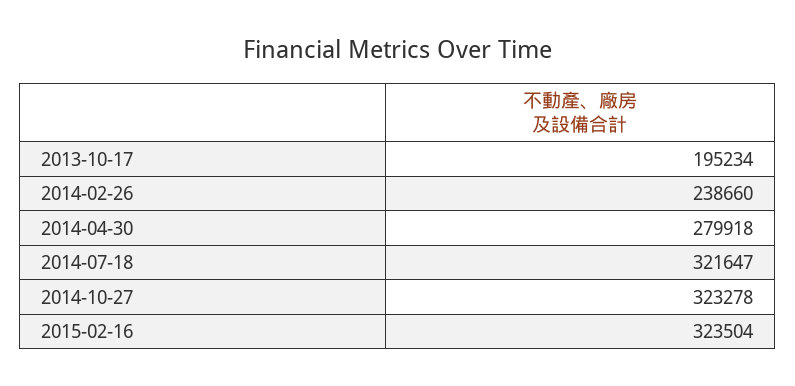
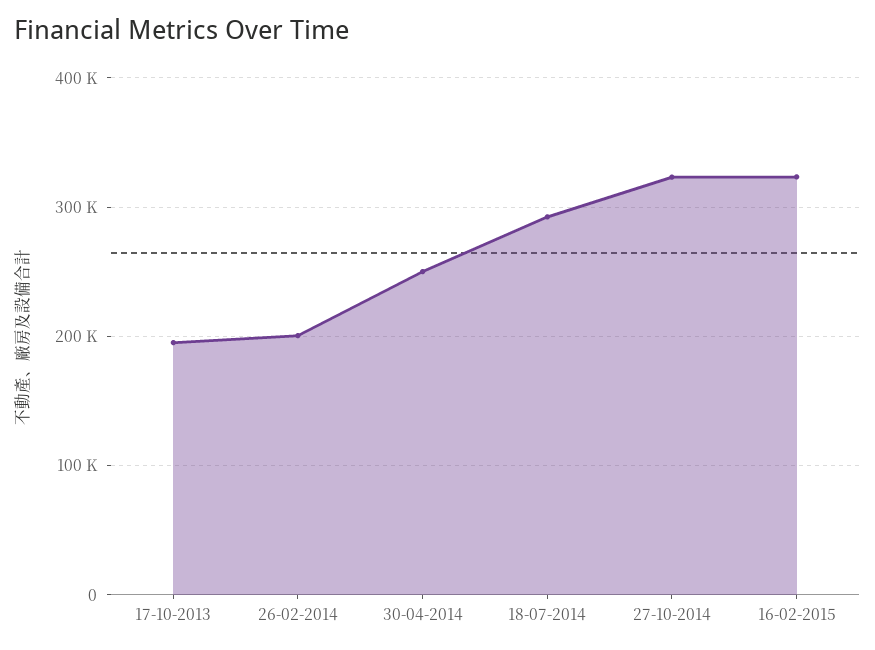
  {
    "2013-10-17": 195234,
-   "2014-02-26": 238660,
+   "2014-02-26": 200000,
-   "2014-04-30": 279918,
+   "2014-04-30": 250000,
-   "2014-07-18": 321647,
+   "2014-07-18": 290000,
    "2014-10-27": 323278,
    "2015-02-16": 323504
  }

